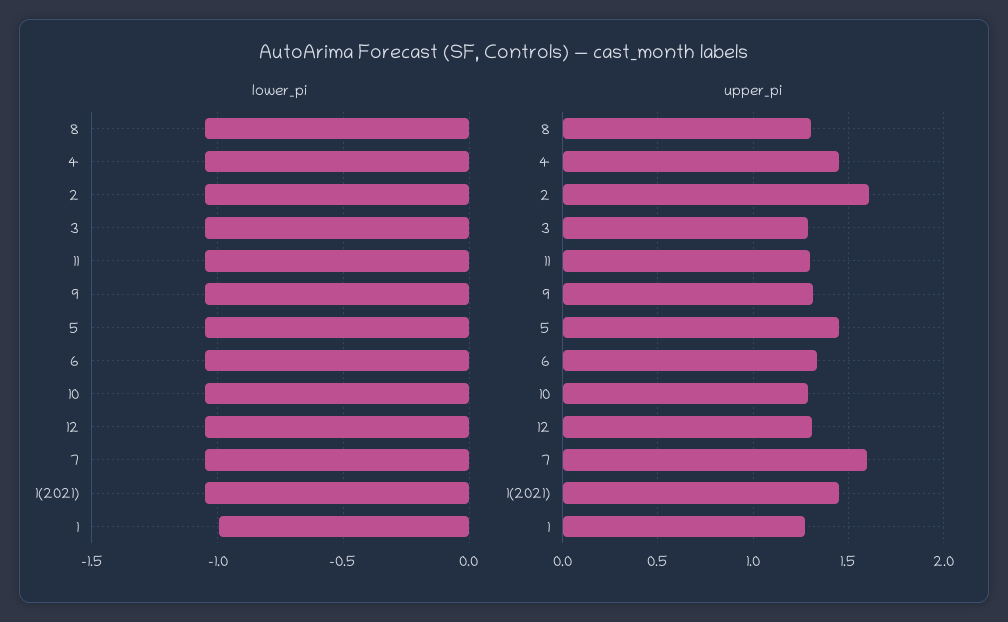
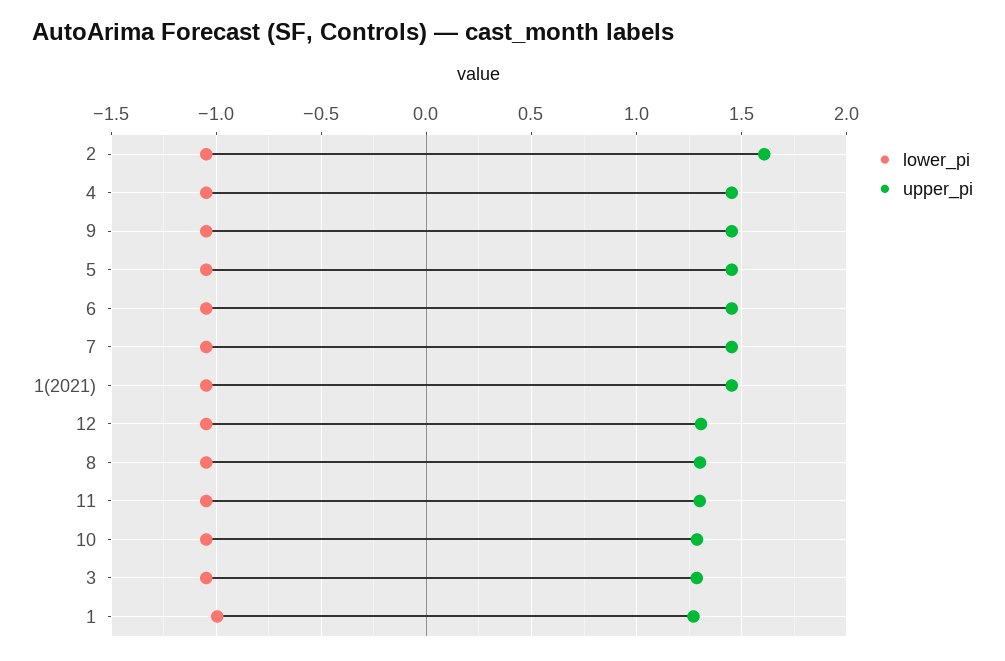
  {
    "lower_pi": {
      "8": -1.05,
      "4": -1.05,
      "2": -1.05,
      "3": -1.05,
      "11": -1.05,
      "9": -1.05,
      "5": -1.05,
      "6": -1.05,
      "10": -1.05,
      "12": -1.05,
      "7": -1.05,
      "1(2021)": -1.05,
      "1": -1
    },
    "upper_pi": {
      "8": 1.3,
      "4": 1.45,
      "2": 1.6,
      "3": 1.3,
      "11": 1.3,
-     "9": 1.3,
+     "9": 1.45,
      "5": 1.45,
-     "6": 1.35,
+     "6": 1.45,
      "10": 1.3,
      "12": 1.3,
-     "7": 1.6,
+     "7": 1.45,
      "1(2021)": 1.45,
      "1": 1.25
    }
  }

